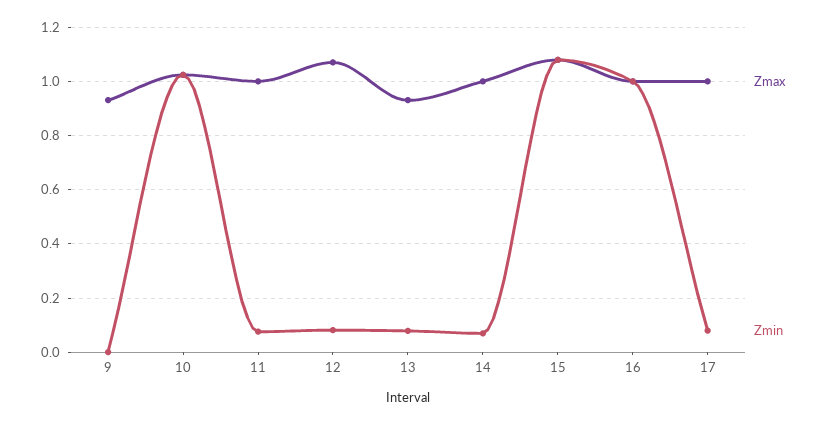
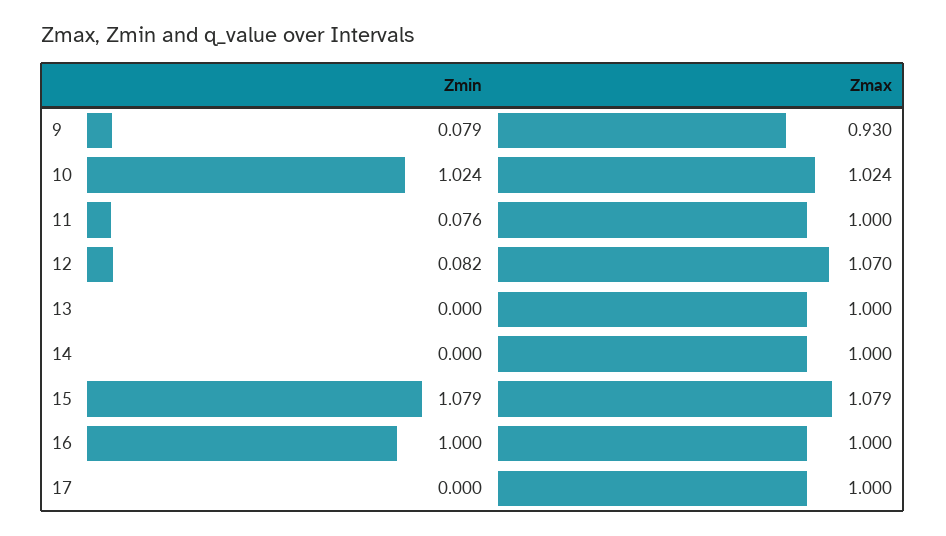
  {
    "Zmax": {
      "9": 0.93,
      "10": 1.024,
      "11": 1,
      "12": 1.07,
-     "13": 0.925,
+     "13": 1,
      "14": 1,
      "15": 1.079,
      "16": 1,
      "17": 1
    },
    "Zmin": {
-     "9": 0,
+     "9": 0.079,
      "10": 1.024,
      "11": 0.076,
      "12": 0.082,
-     "13": 0.075,
+     "13": 0,
-     "14": 0.075,
+     "14": 0,
      "15": 1.079,
      "16": 1,
-     "17": 0.075
+     "17": 0
    }
  }

